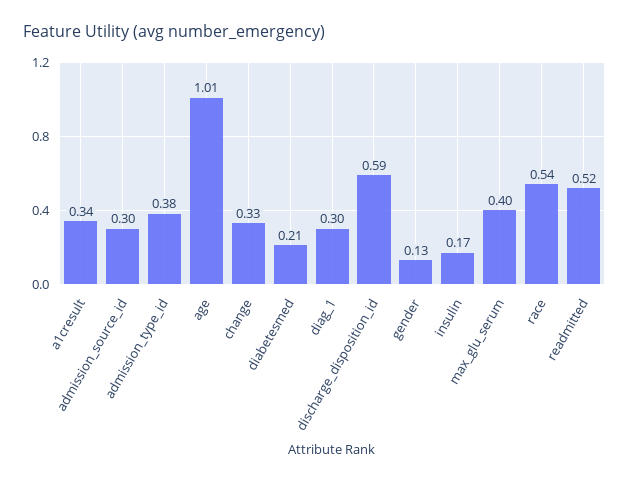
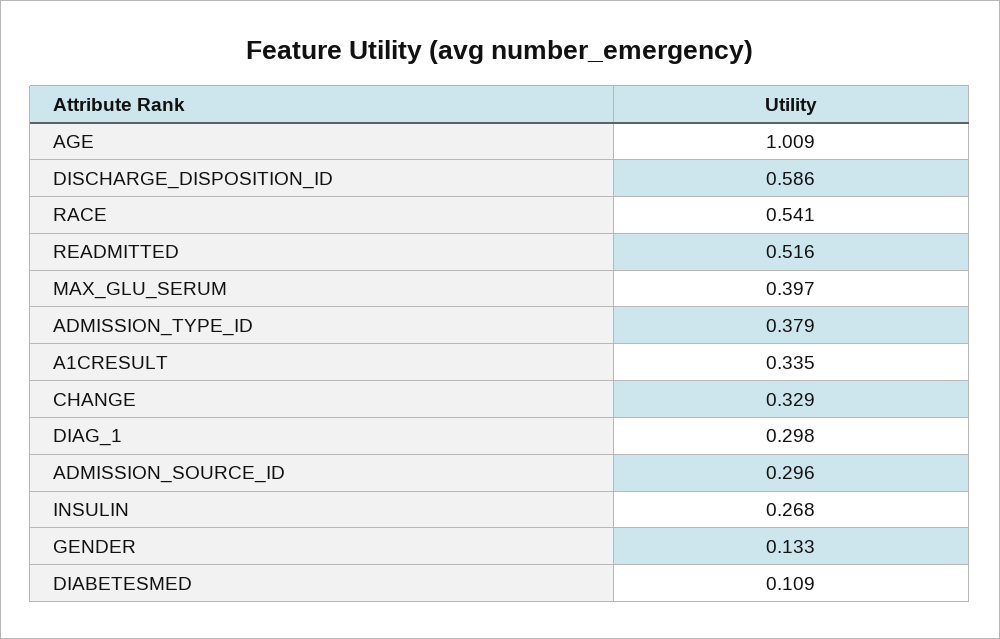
  {
    "a1cresult": 0.335,
    "admission_source_id": 0.296,
    "admission_type_id": 0.379,
    "age": 1.009,
    "change": 0.329,
-   "diabetesmed": 0.21,
+   "diabetesmed": 0.109,
    "diag_1": 0.298,
    "discharge_disposition_id": 0.586,
    "gender": 0.133,
-   "insulin": 0.17,
+   "insulin": 0.268,
    "max_glu_serum": 0.397,
    "race": 0.541,
    "readmitted": 0.516
  }

